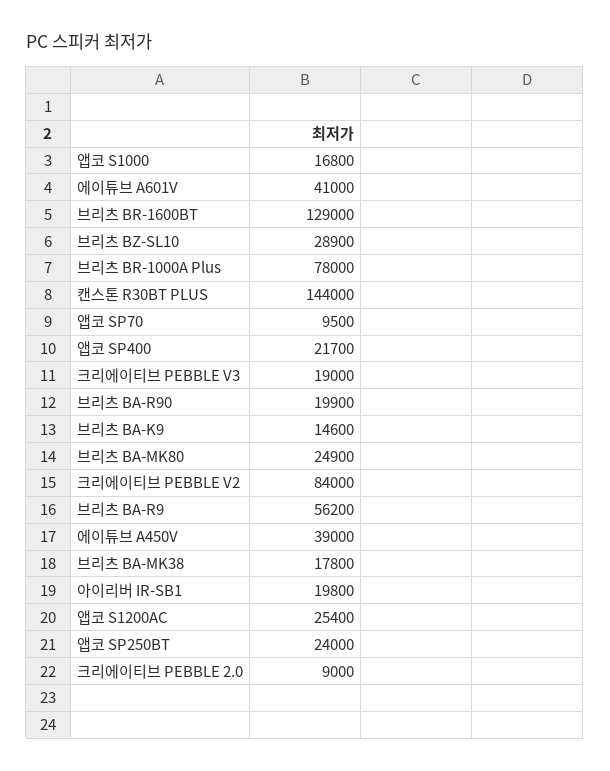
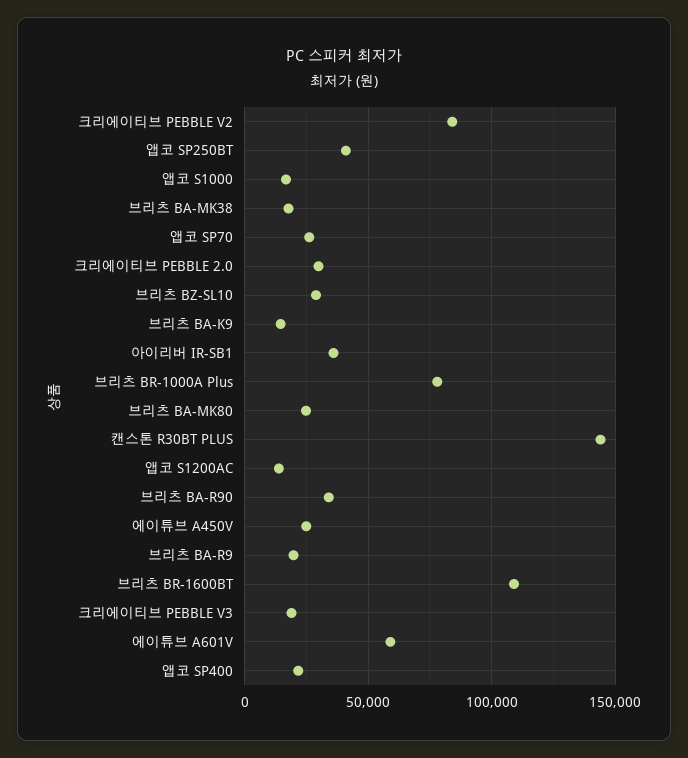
  {
    "앱코 S1000": 16800,
-   "에이튜브 A601V": 41000,
+   "에이튜브 A601V": 60000,
-   "브리츠 BR-1600BT": 129000,
+   "브리츠 BR-1600BT": 110000,
    "브리츠 BZ-SL10": 28900,
    "브리츠 BR-1000A Plus": 78000,
    "캔스톤 R30BT PLUS": 144000,
-   "앱코 SP70": 9500,
+   "앱코 SP70": 25000,
    "앱코 SP400": 21700,
    "크리에이티브 PEBBLE V3": 19000,
-   "브리츠 BA-R90": 19900,
+   "브리츠 BA-R90": 35000,
    "브리츠 BA-K9": 14600,
    "브리츠 BA-MK80": 24900,
    "크리에이티브 PEBBLE V2": 84000,
-   "브리츠 BA-R9": 56200,
+   "브리츠 BA-R9": 20000,
-   "에이튜브 A450V": 39000,
+   "에이튜브 A450V": 25000,
    "브리츠 BA-MK38": 17800,
-   "아이리버 IR-SB1": 19800,
+   "아이리버 IR-SB1": 35000,
-   "앱코 S1200AC": 25400,
+   "앱코 S1200AC": 15000,
-   "앱코 SP250BT": 24000,
+   "앱코 SP250BT": 40000,
-   "크리에이티브 PEBBLE 2.0": 9000
+   "크리에이티브 PEBBLE 2.0": 30000
  }

